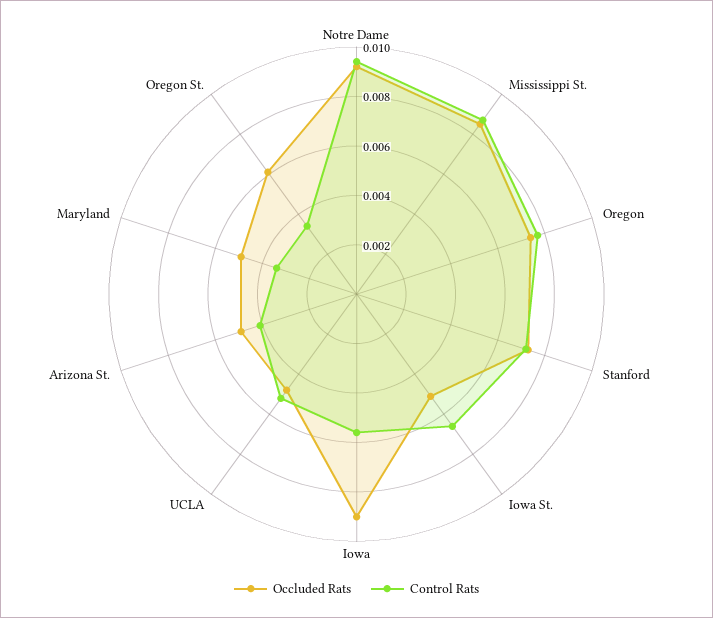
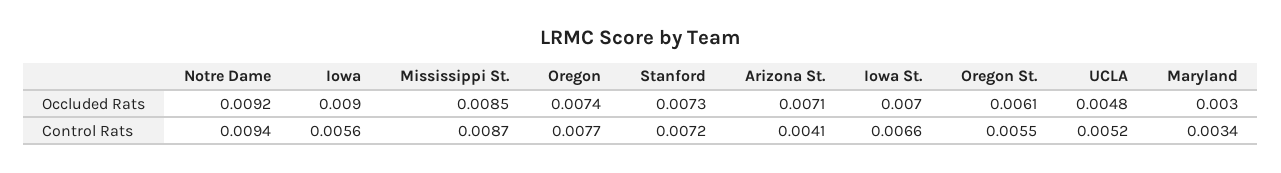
  {
    "Occluded Rats": {
      "Notre Dame": 0.0092,
      "Mississippi St.": 0.0085,
      "Oregon": 0.0074,
      "Stanford": 0.0073,
-     "Iowa St.": 0.005,
+     "Iowa St.": 0.007,
      "Iowa": 0.009,
      "UCLA": 0.0048,
-     "Arizona St.": 0.005,
+     "Arizona St.": 0.0071,
-     "Maryland": 0.005,
+     "Maryland": 0.003,
      "Oregon St.": 0.0061
    },
    "Control Rats": {
      "Notre Dame": 0.0094,
      "Mississippi St.": 0.0087,
      "Oregon": 0.0077,
      "Stanford": 0.0072,
      "Iowa St.": 0.0066,
      "Iowa": 0.0056,
      "UCLA": 0.0052,
      "Arizona St.": 0.0041,
      "Maryland": 0.0034,
-     "Oregon St.": 0.0035
+     "Oregon St.": 0.0055
    }
  }

